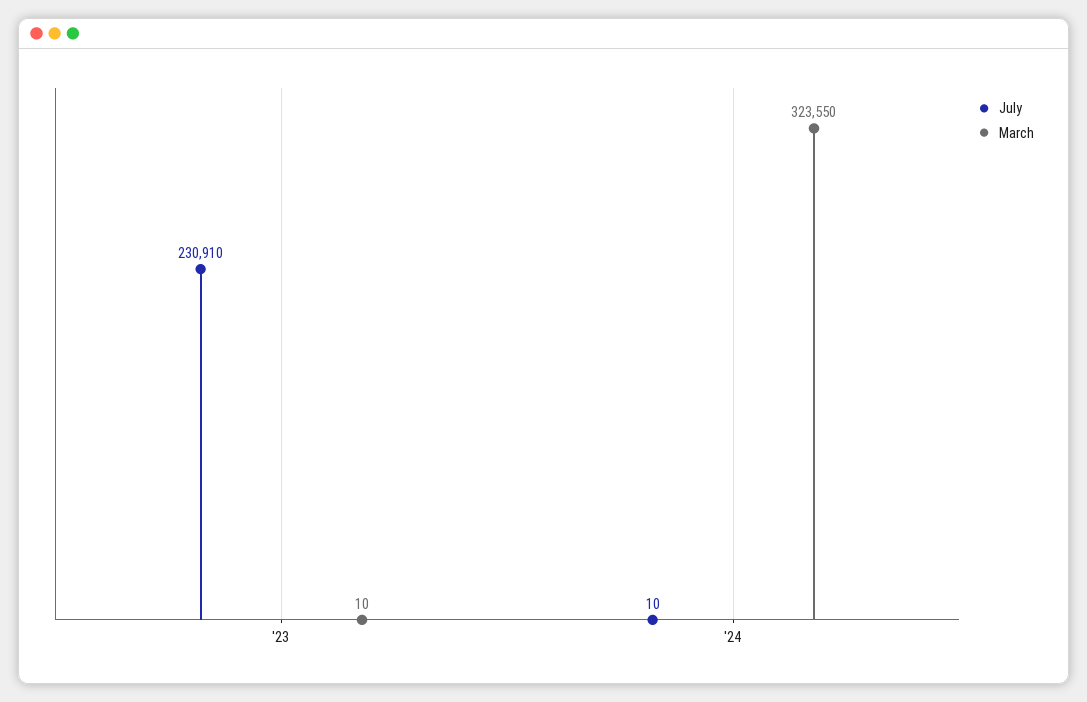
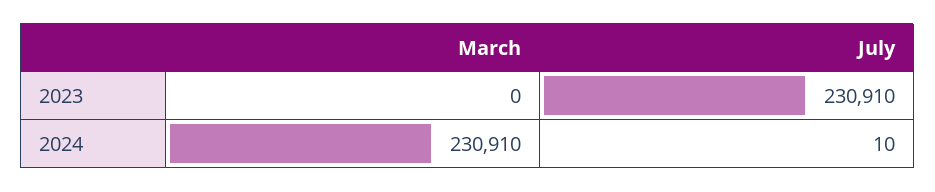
  {
    "July": {
      "'23": 230910,
      "'24": 10
    },
    "March": {
-     "'23": 10,
+     "'23": 0,
-     "'24": 323550
+     "'24": 230910
    }
  }

